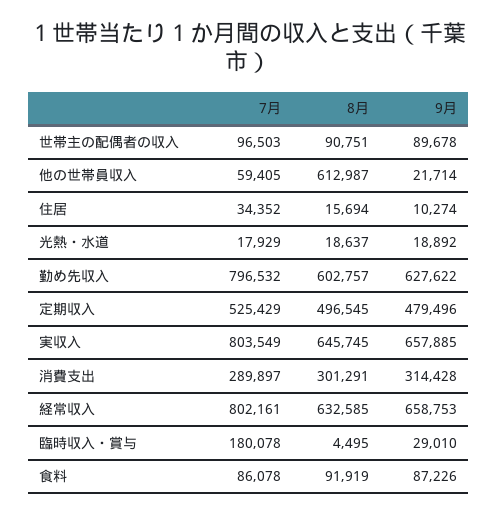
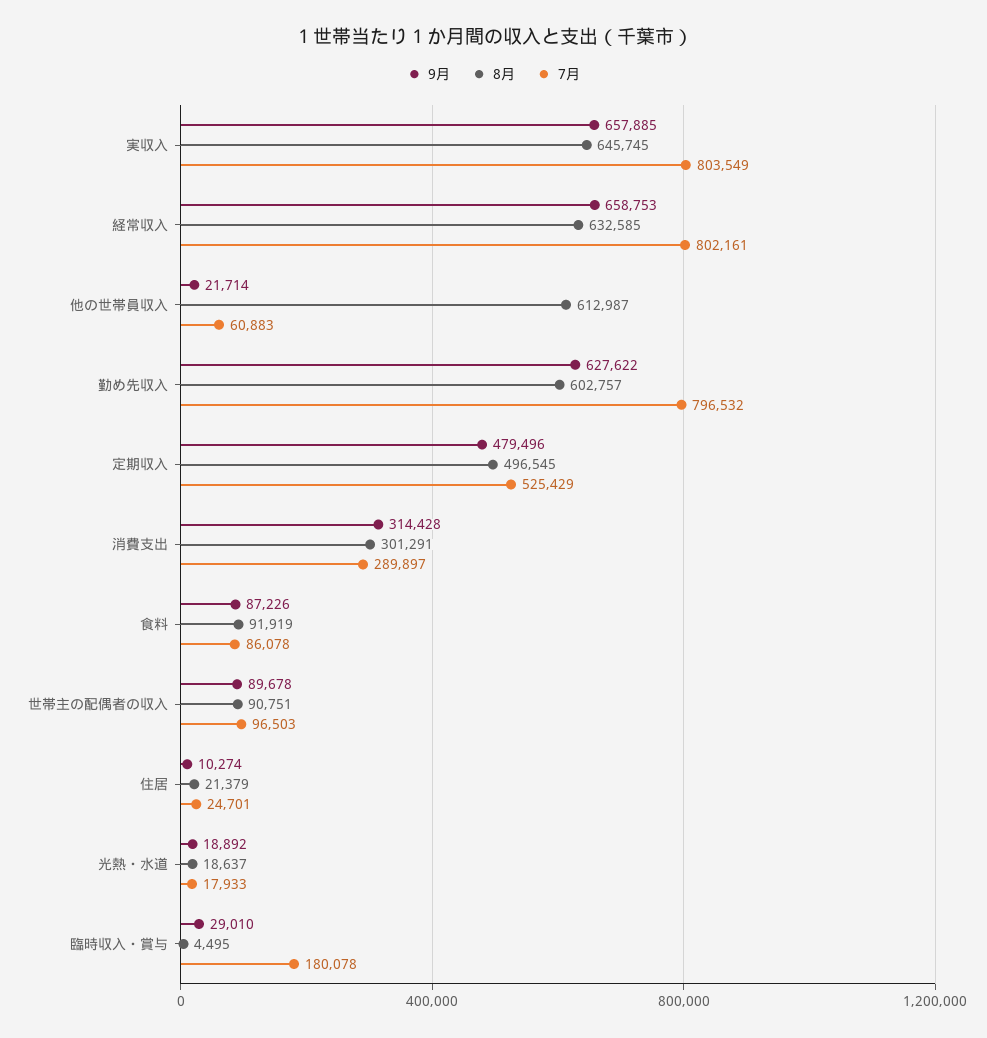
  {
    "7月": {
      "世帯主の配偶者の収入": 96503,
-     "他の世帯員収入": 59405,
+     "他の世帯員収入": 60883,
-     "住居": 34352,
+     "住居": 24701,
-     "光熱・水道": 17929,
+     "光熱・水道": 17933,
      "勤め先収入": 796532,
      "定期収入": 525429,
      "実収入": 803549,
      "消費支出": 289897,
      "経常収入": 802161,
      "臨時収入・賞与": 180078,
      "食料": 86078
    },
    "8月": {
      "世帯主の配偶者の収入": 90751,
      "他の世帯員収入": 612987,
-     "住居": 15694,
+     "住居": 21379,
      "光熱・水道": 18637,
      "勤め先収入": 602757,
      "定期収入": 496545,
      "実収入": 645745,
      "消費支出": 301291,
      "経常収入": 632585,
      "臨時収入・賞与": 4495,
      "食料": 91919
    },
    "9月": {
      "世帯主の配偶者の収入": 89678,
      "他の世帯員収入": 21714,
      "住居": 10274,
      "光熱・水道": 18892,
      "勤め先収入": 627622,
      "定期収入": 479496,
      "実収入": 657885,
      "消費支出": 314428,
      "経常収入": 658753,
      "臨時収入・賞与": 29010,
      "食料": 87226
    }
  }

